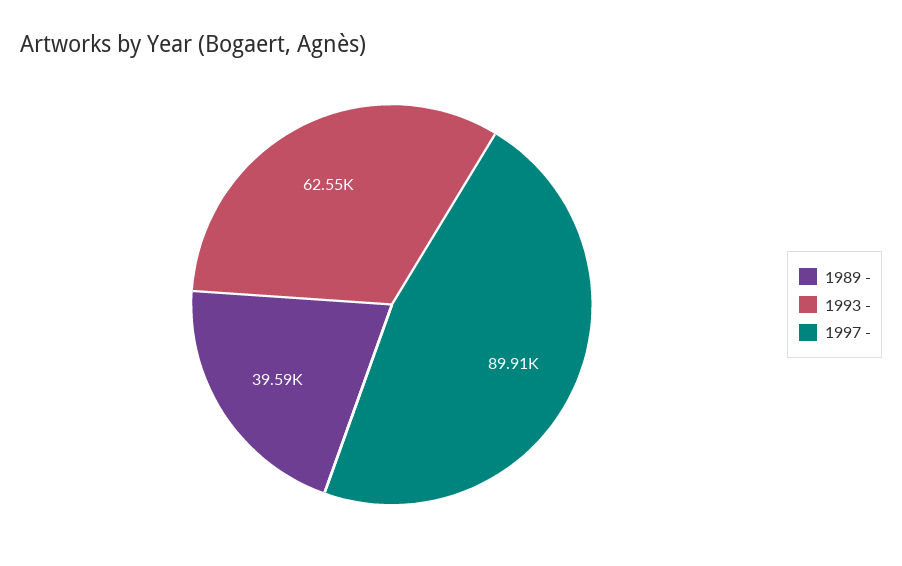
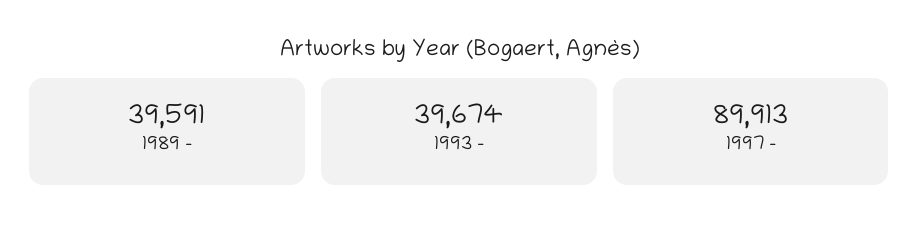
  {
    "1989 -": 39591,
-   "1993 -": 62550,
+   "1993 -": 39674,
    "1997 -": 89913
  }

